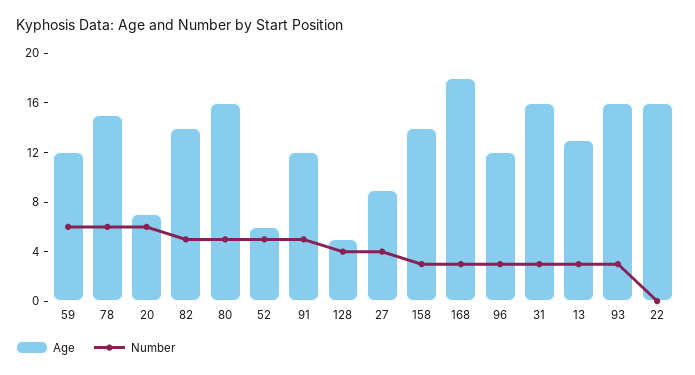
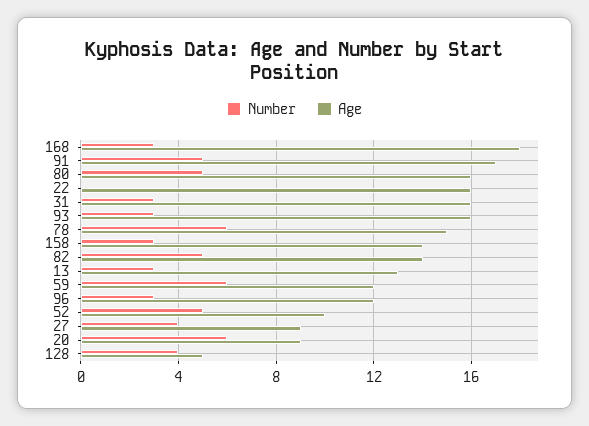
  {
    "Age": {
      "59": 12,
      "78": 15,
-     "20": 7,
+     "20": 9,
      "82": 14,
      "80": 16,
-     "52": 6,
+     "52": 10,
-     "91": 12,
+     "91": 17,
      "128": 5,
      "27": 9,
      "158": 14,
      "168": 18,
      "96": 12,
      "31": 16,
      "13": 13,
      "93": 16,
      "22": 16
    },
    "Number": {
      "59": 6,
      "78": 6,
      "20": 6,
      "82": 5,
      "80": 5,
      "52": 5,
      "91": 5,
      "128": 4,
      "27": 4,
      "158": 3,
      "168": 3,
      "96": 3,
      "31": 3,
      "13": 3,
      "93": 3,
      "22": 0
    }
  }

